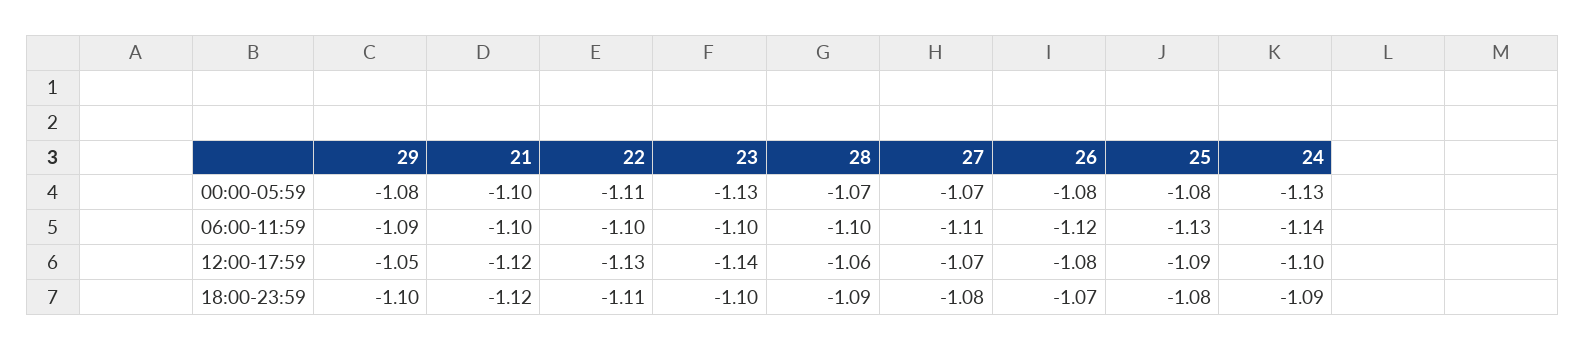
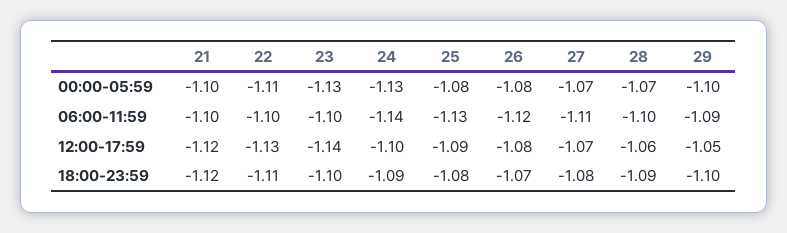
  {
    "29": {
-     "00:00-05:59": -1.08,
+     "00:00-05:59": -1.1,
      "06:00-11:59": -1.09,
      "12:00-17:59": -1.05,
      "18:00-23:59": -1.1
    },
    "21": {
      "00:00-05:59": -1.1,
      "06:00-11:59": -1.1,
      "12:00-17:59": -1.12,
      "18:00-23:59": -1.12
    },
    "22": {
      "00:00-05:59": -1.11,
      "06:00-11:59": -1.1,
      "12:00-17:59": -1.13,
      "18:00-23:59": -1.11
    },
    "23": {
      "00:00-05:59": -1.13,
      "06:00-11:59": -1.1,
      "12:00-17:59": -1.14,
      "18:00-23:59": -1.1
    },
    "28": {
      "00:00-05:59": -1.07,
      "06:00-11:59": -1.1,
      "12:00-17:59": -1.06,
      "18:00-23:59": -1.09
    },
    "27": {
      "00:00-05:59": -1.07,
      "06:00-11:59": -1.11,
      "12:00-17:59": -1.07,
      "18:00-23:59": -1.08
    },
    "26": {
      "00:00-05:59": -1.08,
      "06:00-11:59": -1.12,
      "12:00-17:59": -1.08,
      "18:00-23:59": -1.07
    },
    "25": {
      "00:00-05:59": -1.08,
      "06:00-11:59": -1.13,
      "12:00-17:59": -1.09,
      "18:00-23:59": -1.08
    },
    "24": {
      "00:00-05:59": -1.13,
      "06:00-11:59": -1.14,
      "12:00-17:59": -1.1,
      "18:00-23:59": -1.09
    }
  }

